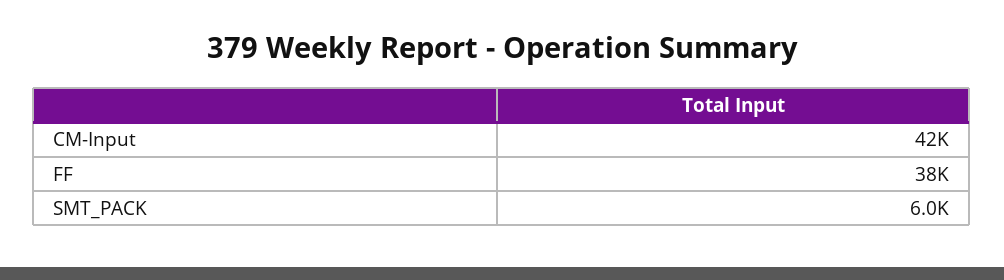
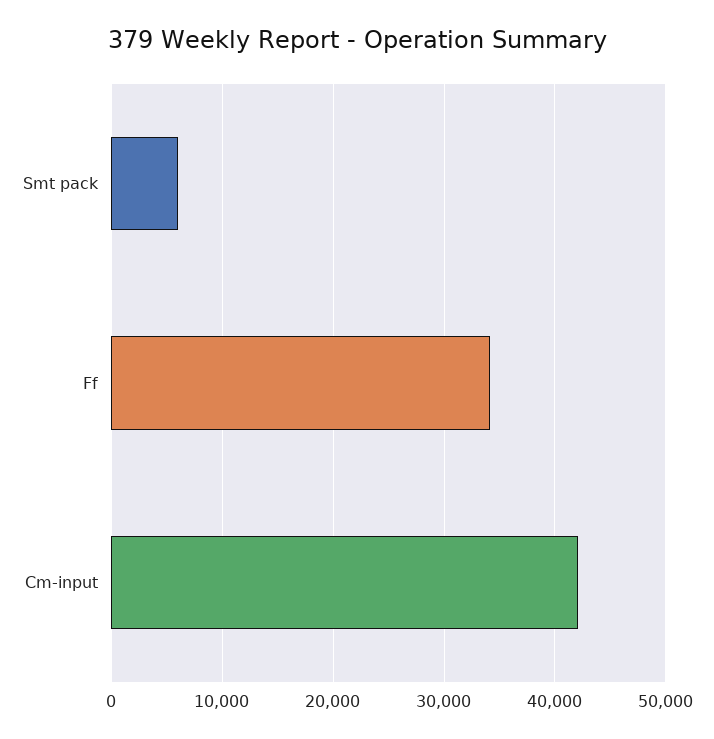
  {
    "CM-Input": 42000,
-   "FF": 38000,
+   "FF": 34000,
    "SMT_PACK": 6000
  }

